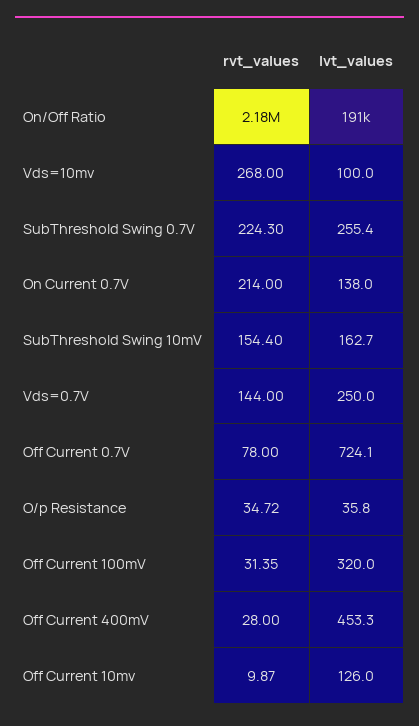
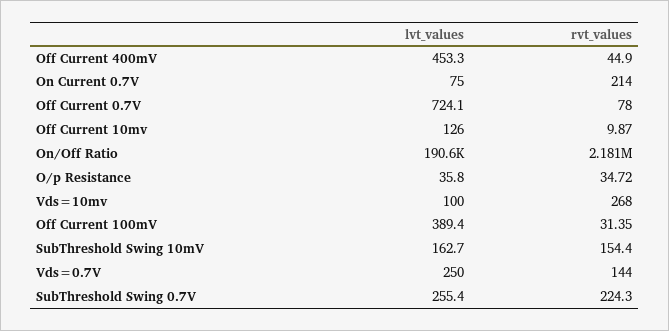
  {
    "rvt_values": {
      "On/Off Ratio": 2181000,
      "Vds=10mv": 268,
      "SubThreshold Swing 0.7V": 224.3,
      "On Current 0.7V": 214,
      "SubThreshold Swing 10mV": 154.4,
      "Vds=0.7V": 144,
      "Off Current 0.7V": 78,
      "O/p Resistance": 34.72,
      "Off Current 100mV": 31.35,
-     "Off Current 400mV": 28,
+     "Off Current 400mV": 44.9,
      "Off Current 10mv": 9.87
    },
    "lvt_values": {
      "On/Off Ratio": 190600,
      "Vds=10mv": 100,
      "SubThreshold Swing 0.7V": 255.4,
-     "On Current 0.7V": 138,
+     "On Current 0.7V": 75,
      "SubThreshold Swing 10mV": 162.7,
      "Vds=0.7V": 250,
      "Off Current 0.7V": 724.1,
      "O/p Resistance": 35.8,
-     "Off Current 100mV": 320,
+     "Off Current 100mV": 389.4,
      "Off Current 400mV": 453.3,
      "Off Current 10mv": 126
    }
  }

